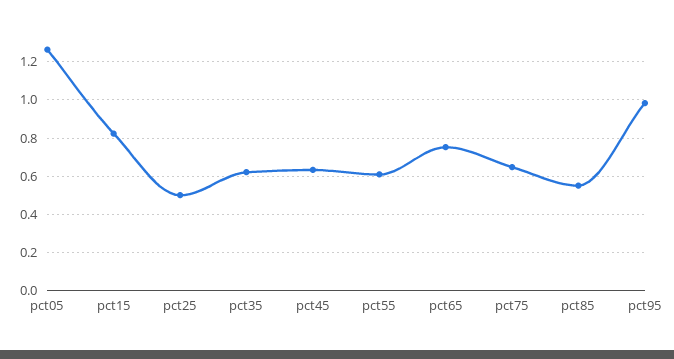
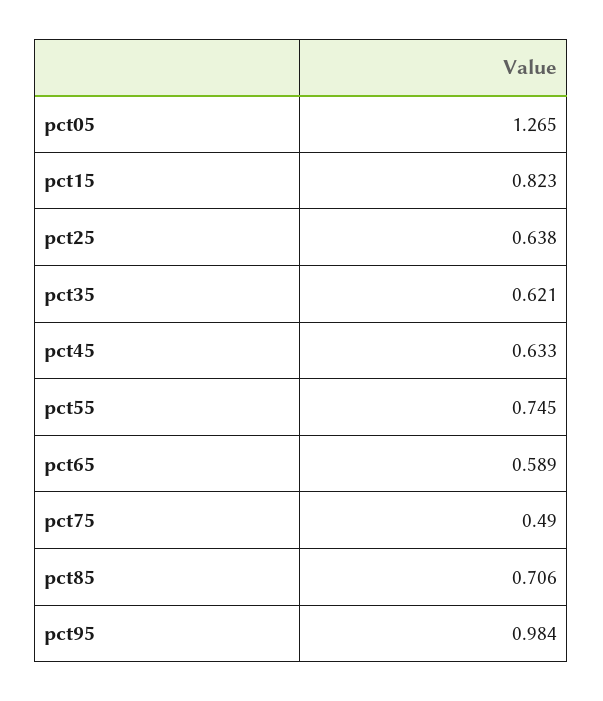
  {
    "pct05": 1.265,
    "pct15": 0.823,
-   "pct25": 0.5,
+   "pct25": 0.638,
    "pct35": 0.621,
    "pct45": 0.633,
-   "pct55": 0.6,
+   "pct55": 0.745,
-   "pct65": 0.75,
+   "pct65": 0.589,
-   "pct75": 0.65,
+   "pct75": 0.49,
-   "pct85": 0.55,
+   "pct85": 0.706,
    "pct95": 0.984
  }

